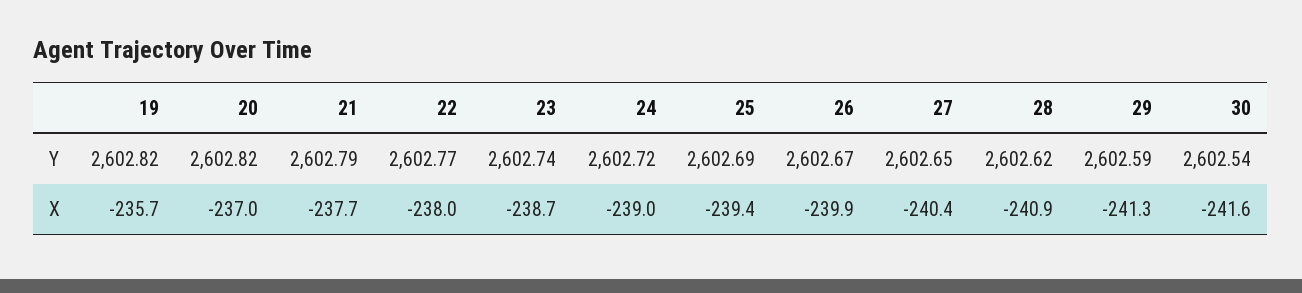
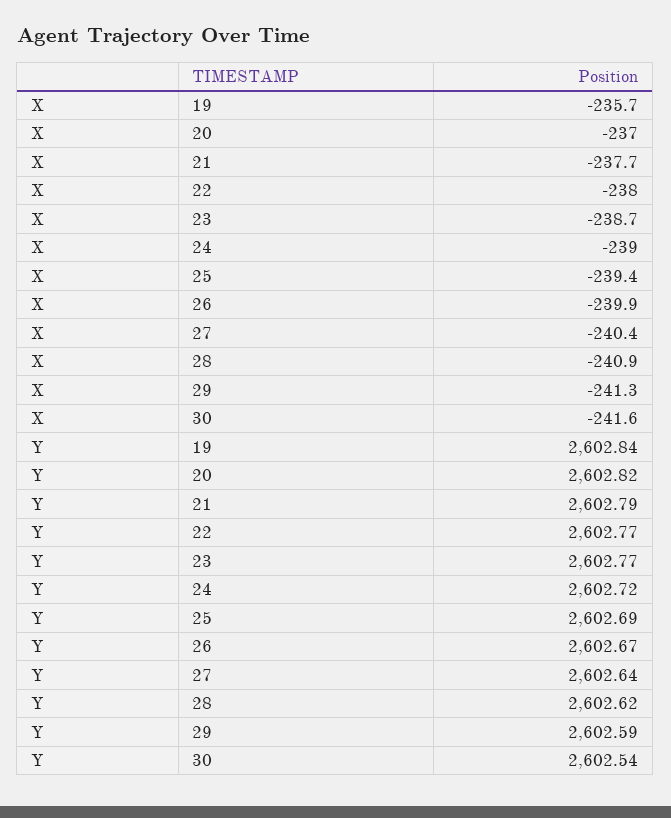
  {
    "19": {
-     "Y": 2602.82,
+     "Y": 2602.84,
      "X": -235.7
    },
    "20": {
      "Y": 2602.82,
      "X": -237
    },
    "21": {
      "Y": 2602.79,
      "X": -237.7
    },
    "22": {
      "Y": 2602.77,
      "X": -238
    },
    "23": {
-     "Y": 2602.74,
+     "Y": 2602.77,
      "X": -238.7
    },
    "24": {
      "Y": 2602.72,
      "X": -239
    },
    "25": {
      "Y": 2602.69,
      "X": -239.4
    },
    "26": {
      "Y": 2602.67,
      "X": -239.9
    },
    "27": {
-     "Y": 2602.65,
+     "Y": 2602.64,
      "X": -240.4
    },
    "28": {
      "Y": 2602.62,
      "X": -240.9
    },
    "29": {
      "Y": 2602.59,
      "X": -241.3
    },
    "30": {
      "Y": 2602.54,
      "X": -241.6
    }
  }

